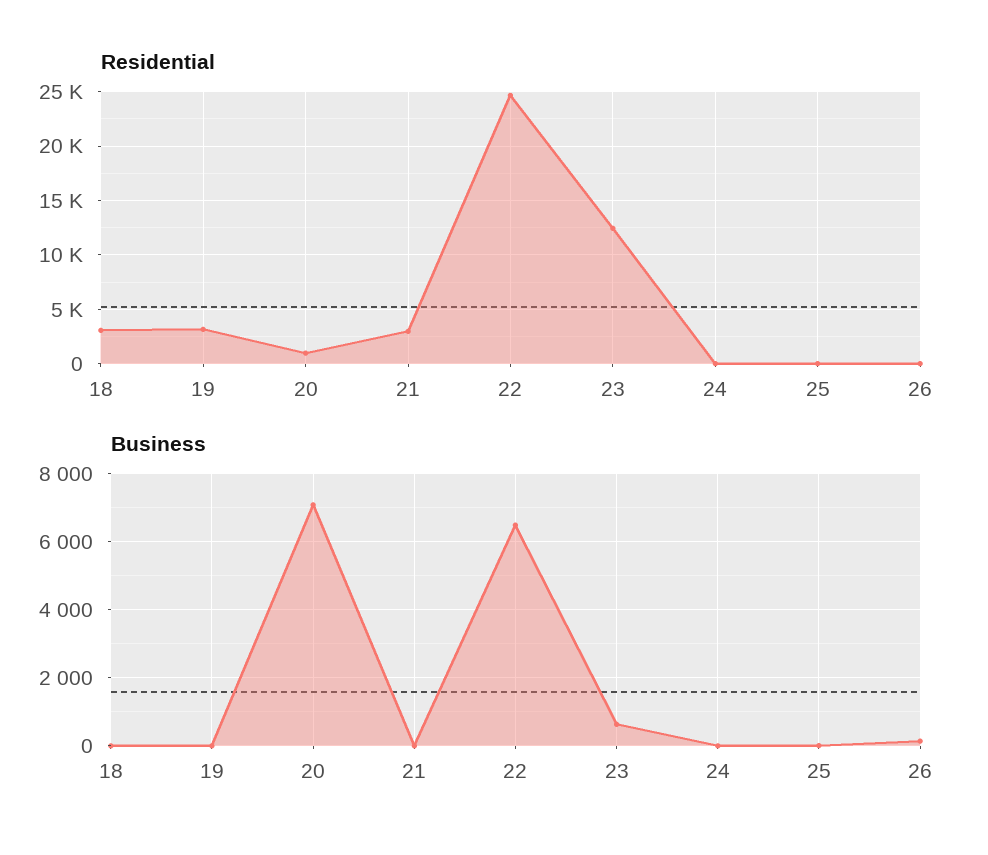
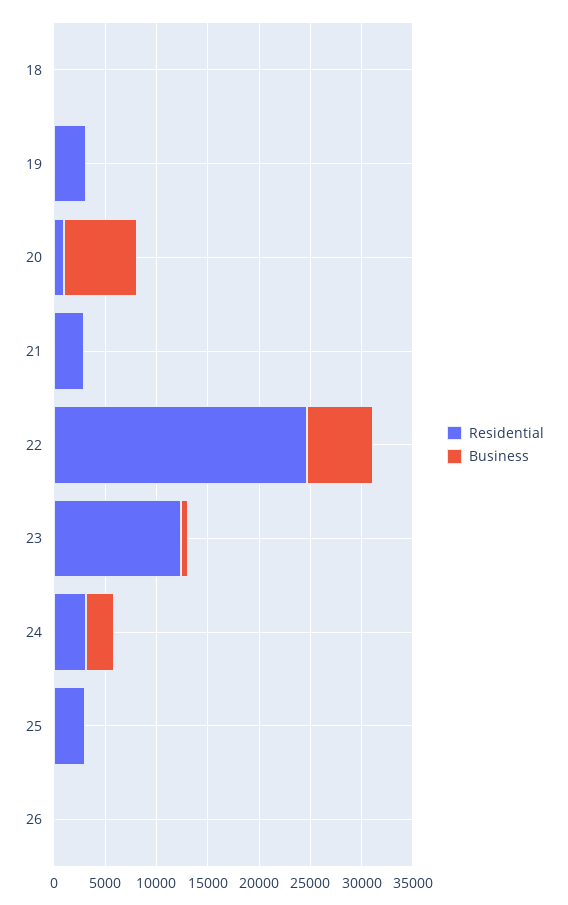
  {
    "Residential": {
-     "18": 3000,
+     "18": 0,
      "19": 3000,
      "20": 1000,
      "21": 3000,
      "22": 25000,
      "23": 12000,
-     "24": 0,
+     "24": 3000,
-     "25": 0,
+     "25": 3000,
      "26": 0
    },
    "Business": {
      "18": 0,
      "19": 0,
      "20": 7000,
      "21": 0,
      "22": 6400,
      "23": 600,
-     "24": 0,
+     "24": 3000,
      "25": 0,
      "26": 200
    }
  }

